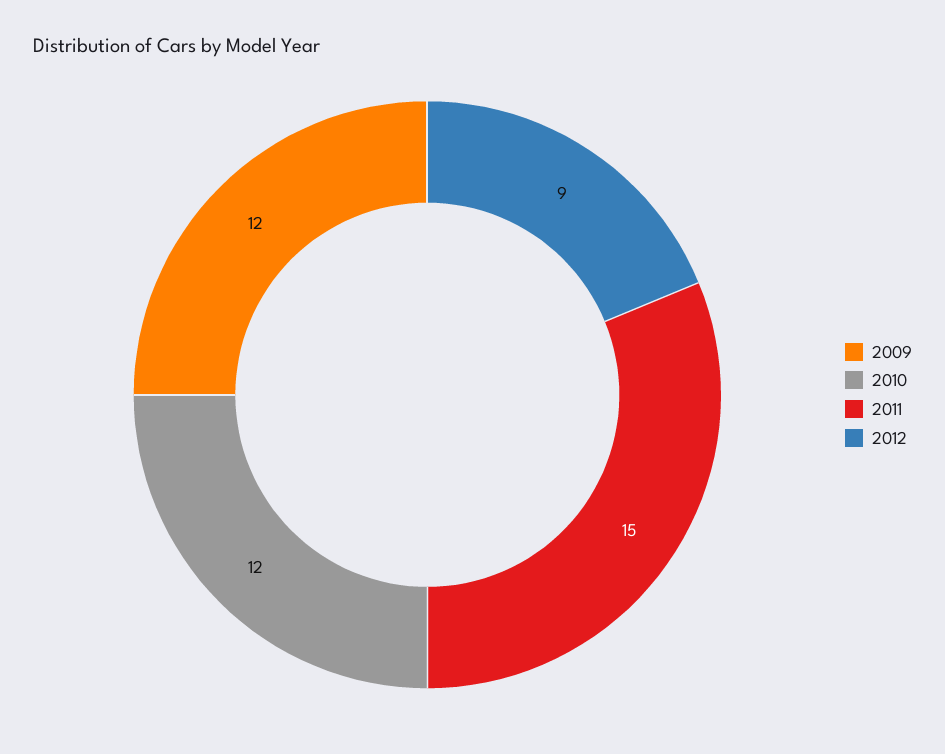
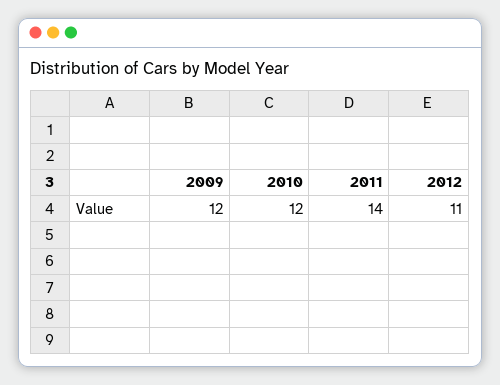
  {
    "2009": 12,
    "2010": 12,
-   "2011": 15,
+   "2011": 14,
-   "2012": 9
+   "2012": 11
  }

